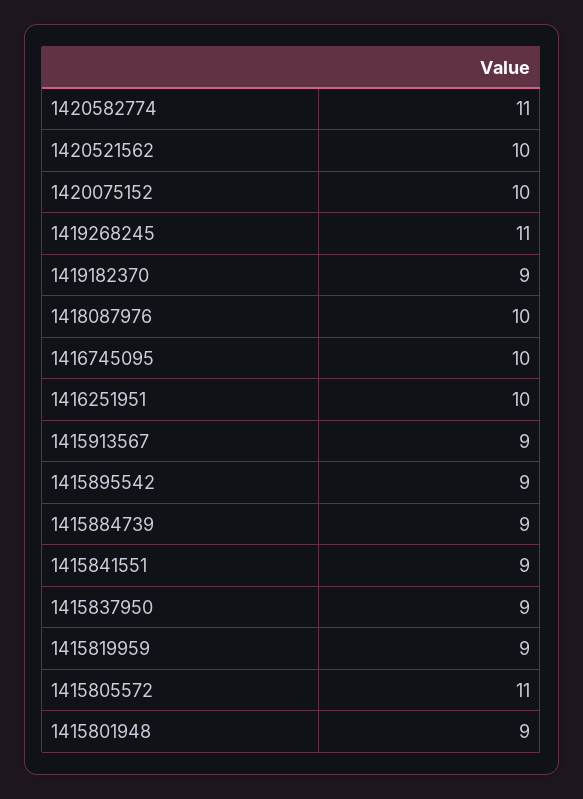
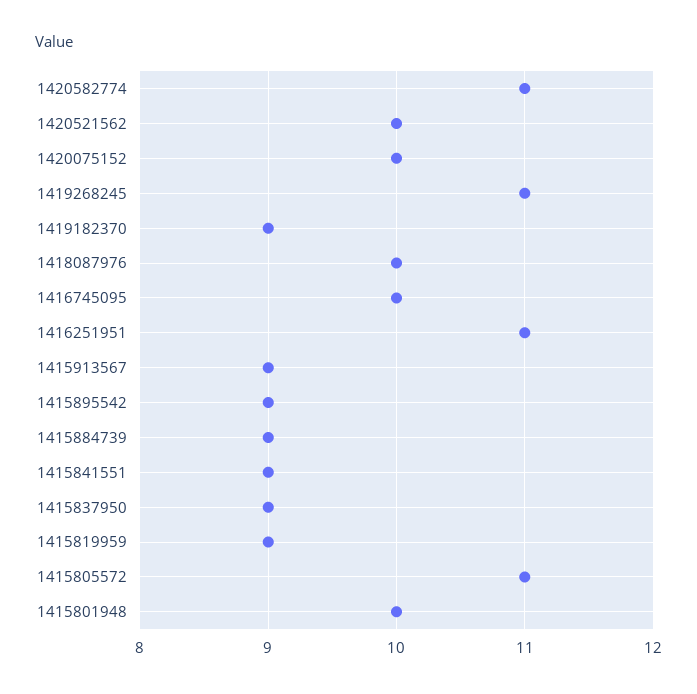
  {
    "1420582774": 11,
    "1420521562": 10,
    "1420075152": 10,
    "1419268245": 11,
    "1419182370": 9,
    "1418087976": 10,
    "1416745095": 10,
-   "1416251951": 10,
+   "1416251951": 11,
    "1415913567": 9,
    "1415895542": 9,
    "1415884739": 9,
    "1415841551": 9,
    "1415837950": 9,
    "1415819959": 9,
    "1415805572": 11,
-   "1415801948": 9
+   "1415801948": 10
  }

